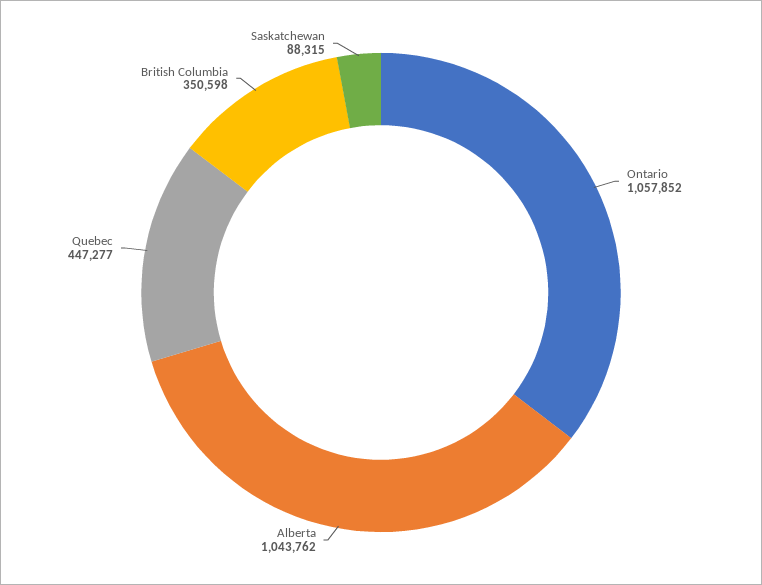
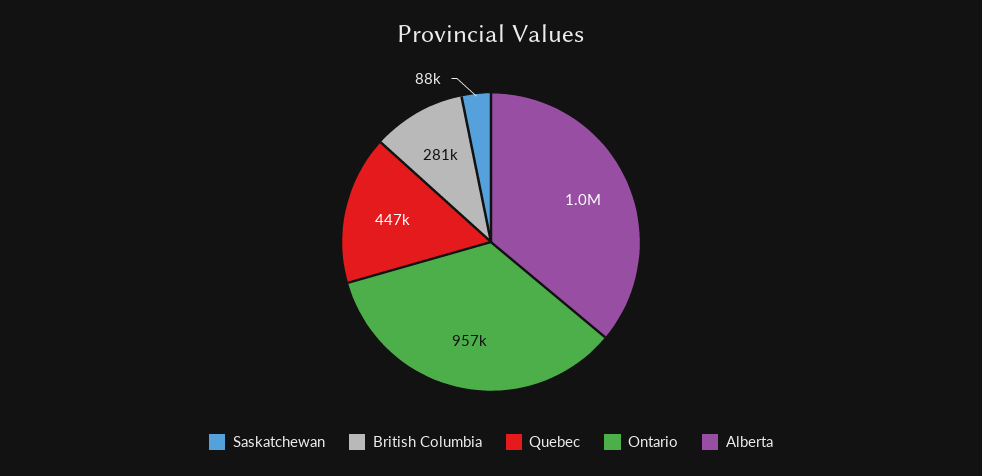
  {
-   "Ontario": 1057852,
+   "Ontario": 957000,
    "Alberta": 1043762,
    "Quebec": 447277,
-   "British Columbia": 350598,
+   "British Columbia": 281000,
    "Saskatchewan": 88315
  }

